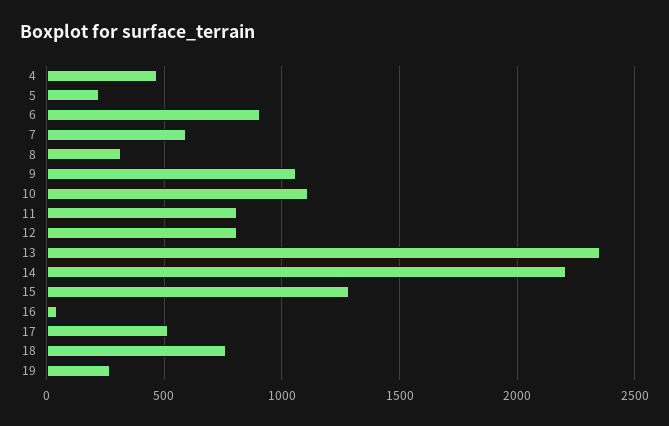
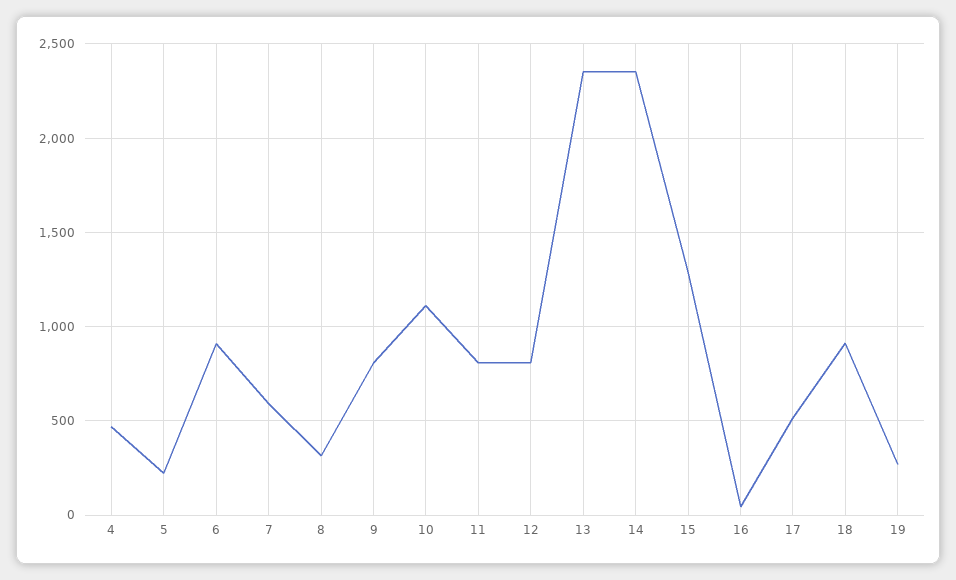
  {
    "4": 450,
    "5": 200,
    "6": 900,
    "7": 600,
    "8": 300,
-   "9": 1050,
+   "9": 800,
    "10": 1100,
    "11": 800,
    "12": 800,
    "13": 2350,
-   "14": 2200,
+   "14": 2350,
    "15": 1300,
    "16": 50,
    "17": 500,
-   "18": 750,
+   "18": 900,
    "19": 250
  }

